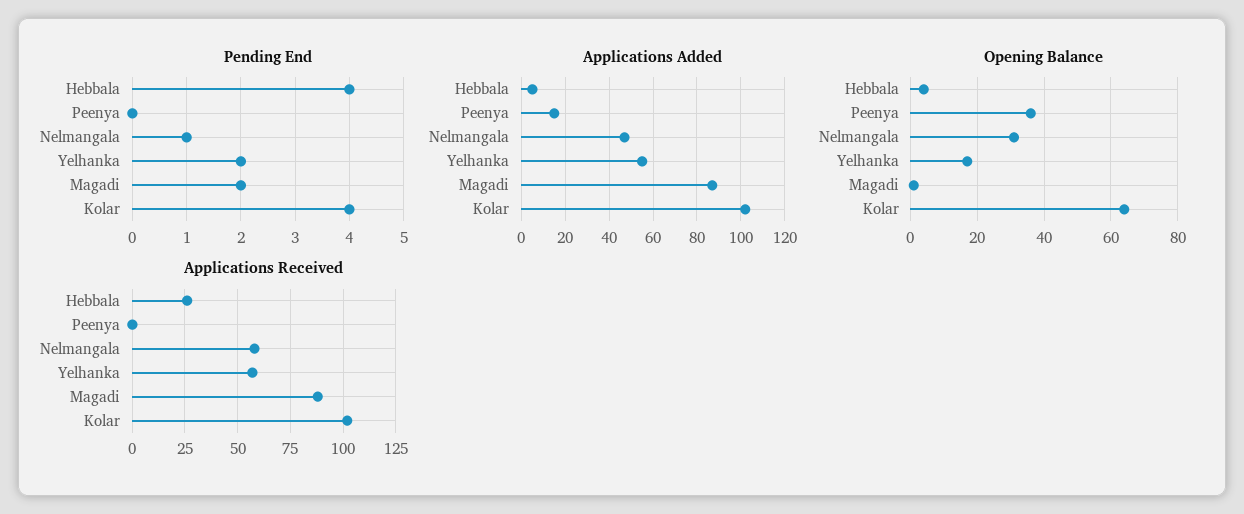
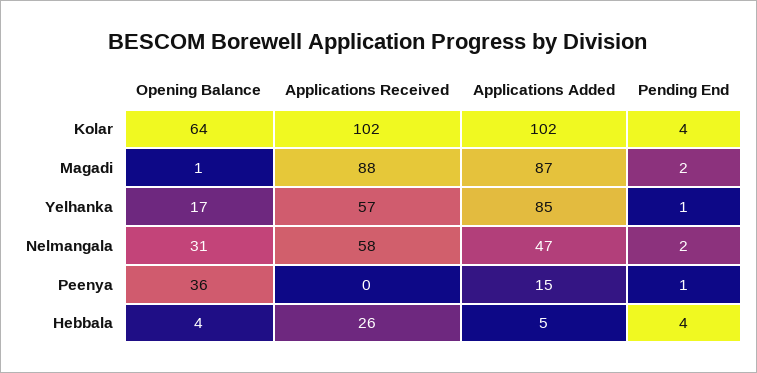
  {
    "Pending End": {
      "Hebbala": 4,
-     "Peenya": 0,
+     "Peenya": 1,
-     "Nelmangala": 1,
+     "Nelmangala": 2,
-     "Yelhanka": 2,
+     "Yelhanka": 1,
      "Magadi": 2,
      "Kolar": 4
    },
    "Applications Added": {
      "Hebbala": 5,
      "Peenya": 15,
      "Nelmangala": 47,
-     "Yelhanka": 55,
+     "Yelhanka": 85,
      "Magadi": 87,
      "Kolar": 102
    },
    "Opening Balance": {
      "Hebbala": 4,
      "Peenya": 36,
      "Nelmangala": 31,
      "Yelhanka": 17,
      "Magadi": 1,
      "Kolar": 64
    },
    "Applications Received": {
      "Hebbala": 26,
      "Peenya": 0,
      "Nelmangala": 58,
      "Yelhanka": 57,
      "Magadi": 88,
      "Kolar": 102
    }
  }

